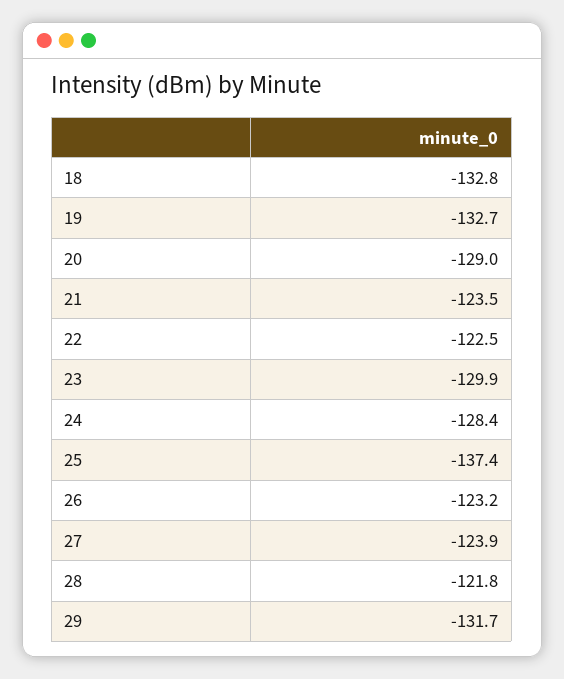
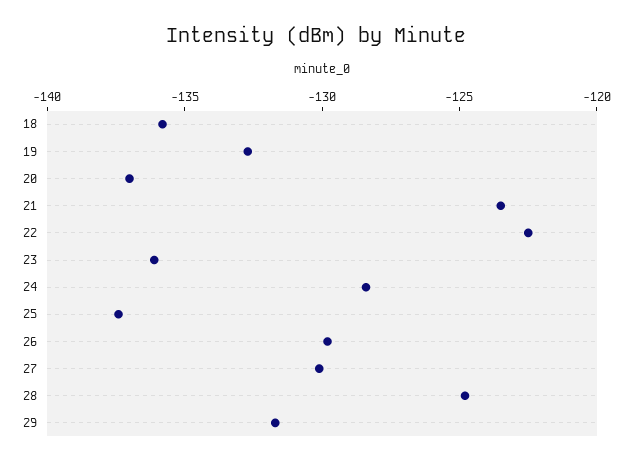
  {
-   "18": -132.8,
+   "18": -136,
    "19": -132.7,
-   "20": -129,
+   "20": -137,
    "21": -123.5,
    "22": -122.5,
-   "23": -129.9,
+   "23": -136,
    "24": -128.4,
    "25": -137.4,
-   "26": -123.2,
+   "26": -130,
-   "27": -123.9,
+   "27": -130,
-   "28": -121.8,
+   "28": -125,
    "29": -131.7
  }

